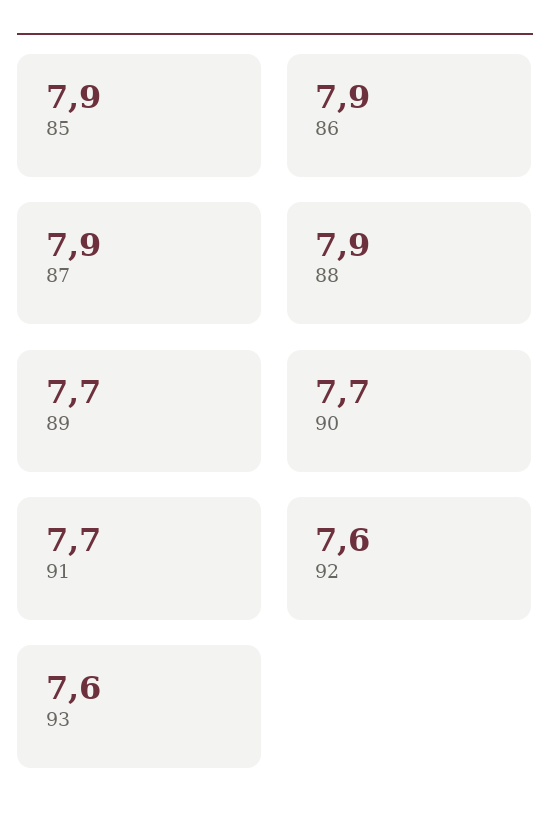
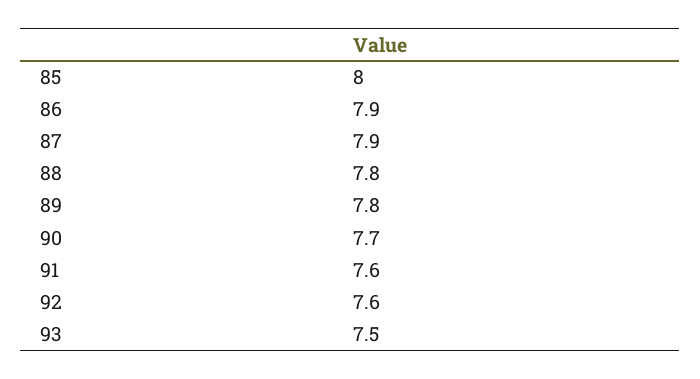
  {
-   "85": 7.9,
+   "85": 8,
    "86": 7.9,
    "87": 7.9,
-   "88": 7.9,
+   "88": 7.8,
-   "89": 7.7,
+   "89": 7.8,
    "90": 7.7,
-   "91": 7.7,
+   "91": 7.6,
    "92": 7.6,
-   "93": 7.6
+   "93": 7.5
  }

